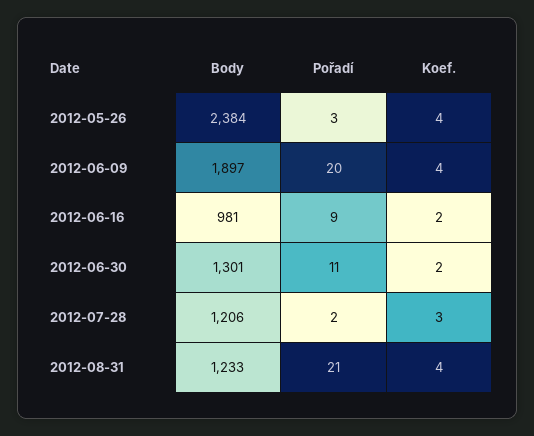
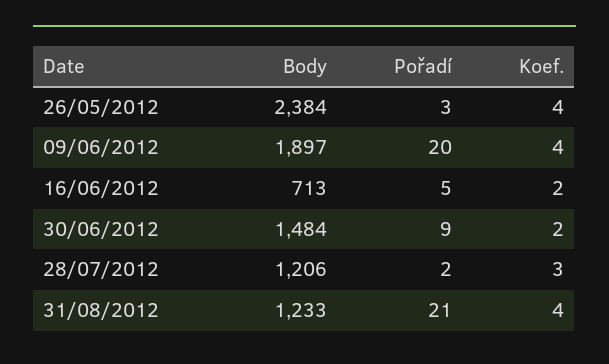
  {
    "Body": {
      "2012-05-26": 2384,
      "2012-06-09": 1897,
-     "2012-06-16": 981,
+     "2012-06-16": 713,
-     "2012-06-30": 1301,
+     "2012-06-30": 1484,
      "2012-07-28": 1206,
      "2012-08-31": 1233
    },
    "Pořadí": {
      "2012-05-26": 3,
      "2012-06-09": 20,
-     "2012-06-16": 9,
+     "2012-06-16": 5,
-     "2012-06-30": 11,
+     "2012-06-30": 9,
      "2012-07-28": 2,
      "2012-08-31": 21
    },
    "Koef.": {
      "2012-05-26": 4,
      "2012-06-09": 4,
      "2012-06-16": 2,
      "2012-06-30": 2,
      "2012-07-28": 3,
      "2012-08-31": 4
    }
  }

